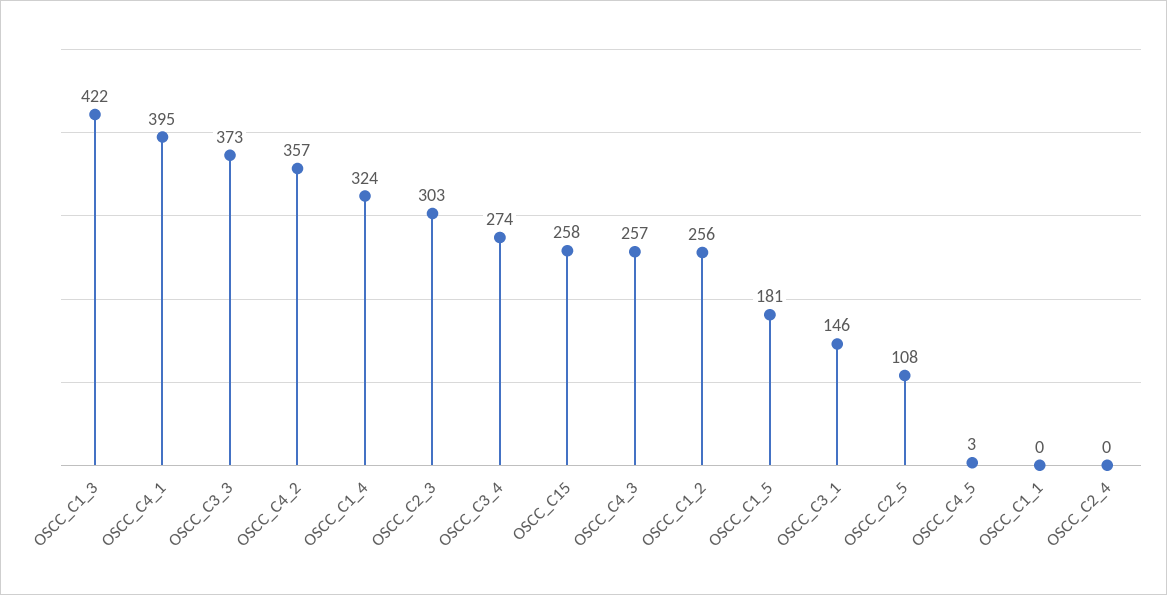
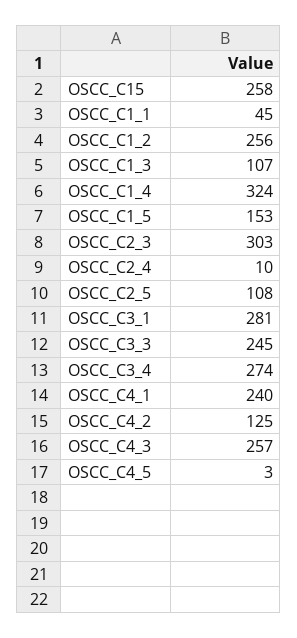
  {
-   "OSCC_C1_3": 422,
+   "OSCC_C1_3": 107,
-   "OSCC_C4_1": 395,
+   "OSCC_C4_1": 240,
-   "OSCC_C3_3": 373,
+   "OSCC_C3_3": 245,
-   "OSCC_C4_2": 357,
+   "OSCC_C4_2": 125,
    "OSCC_C1_4": 324,
    "OSCC_C2_3": 303,
    "OSCC_C3_4": 274,
    "OSCC_C15": 258,
    "OSCC_C4_3": 257,
    "OSCC_C1_2": 256,
-   "OSCC_C1_5": 181,
+   "OSCC_C1_5": 153,
-   "OSCC_C3_1": 146,
+   "OSCC_C3_1": 281,
    "OSCC_C2_5": 108,
    "OSCC_C4_5": 3,
-   "OSCC_C1_1": 0,
+   "OSCC_C1_1": 45,
-   "OSCC_C2_4": 0
+   "OSCC_C2_4": 10
  }

